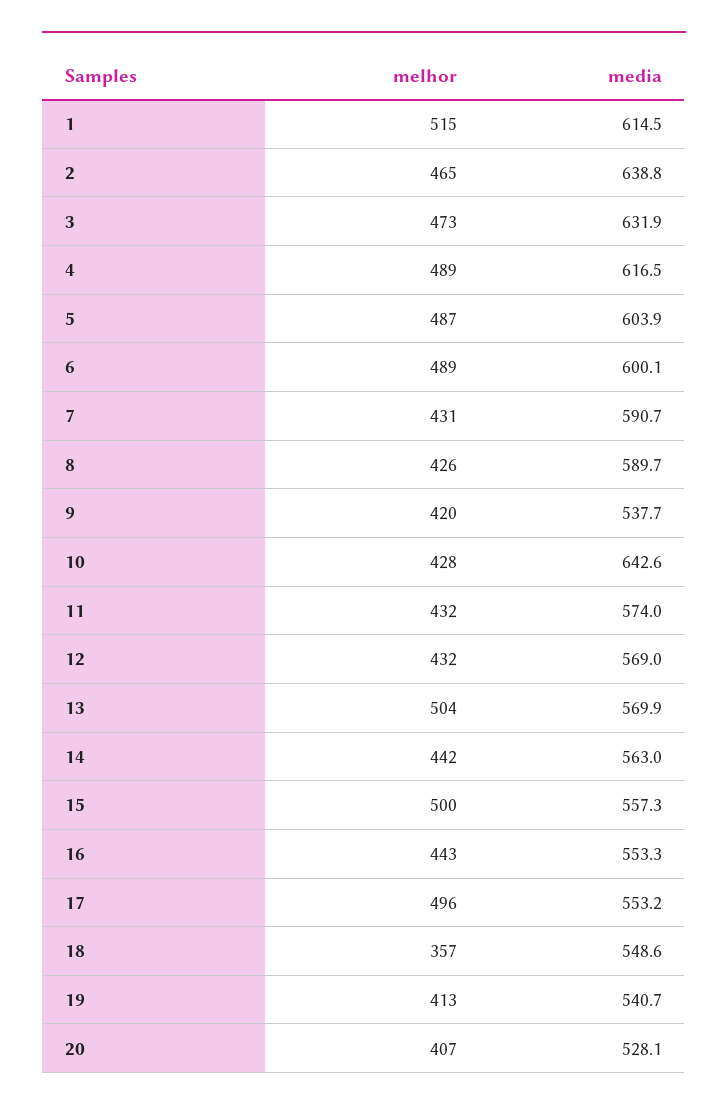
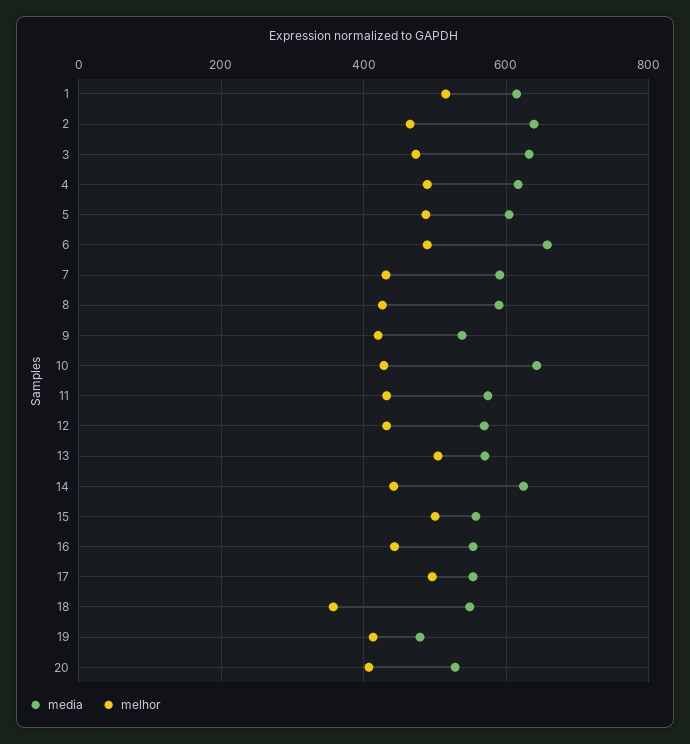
  {
    "melhor": {
      "1": 515,
      "2": 465,
      "3": 473,
      "4": 489,
      "5": 487,
      "6": 489,
      "7": 431,
      "8": 426,
      "9": 420,
      "10": 428,
      "11": 432,
      "12": 432,
      "13": 504,
      "14": 442,
      "15": 500,
      "16": 443,
      "17": 496,
      "18": 357,
      "19": 413,
      "20": 407
    },
    "media": {
      "1": 614.5,
      "2": 638.8,
      "3": 631.9,
      "4": 616.5,
      "5": 603.9,
-     "6": 600.1,
+     "6": 660,
      "7": 590.7,
      "8": 589.7,
      "9": 537.7,
      "10": 642.6,
      "11": 574,
      "12": 569,
      "13": 569.9,
-     "14": 563,
+     "14": 620,
      "15": 557.3,
      "16": 553.3,
      "17": 553.2,
      "18": 548.6,
-     "19": 540.7,
+     "19": 480,
      "20": 528.1
    }
  }

